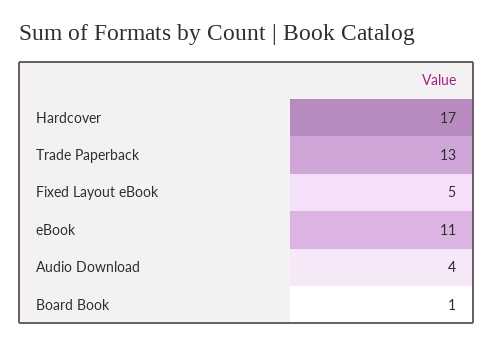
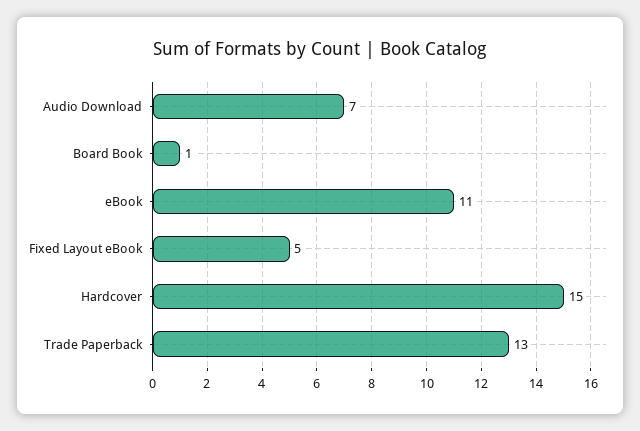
  {
-   "Hardcover": 17,
+   "Hardcover": 15,
    "Trade Paperback": 13,
    "Fixed Layout eBook": 5,
    "eBook": 11,
-   "Audio Download": 4,
+   "Audio Download": 7,
    "Board Book": 1
  }

